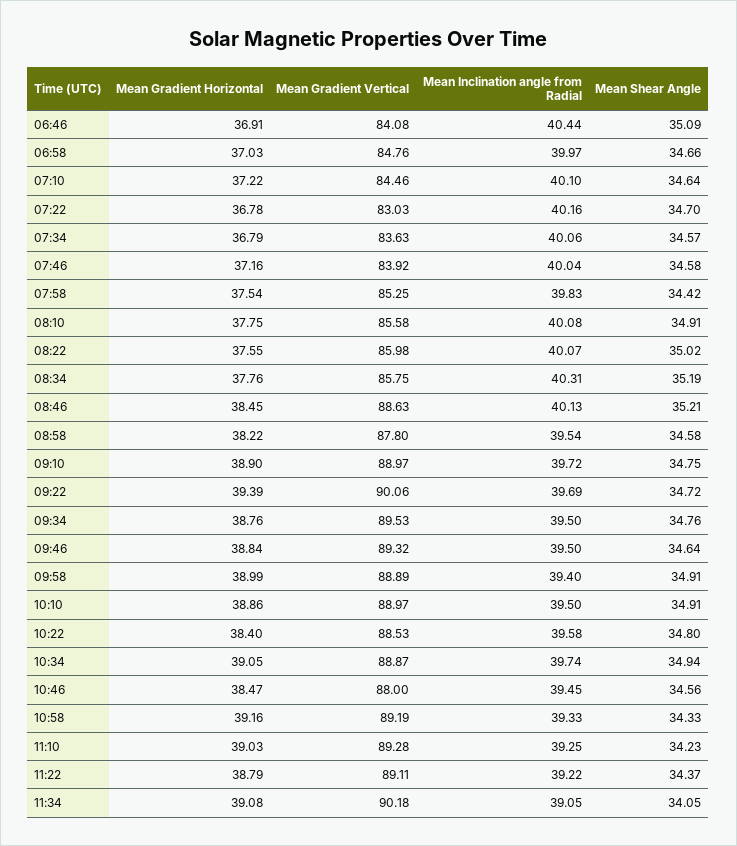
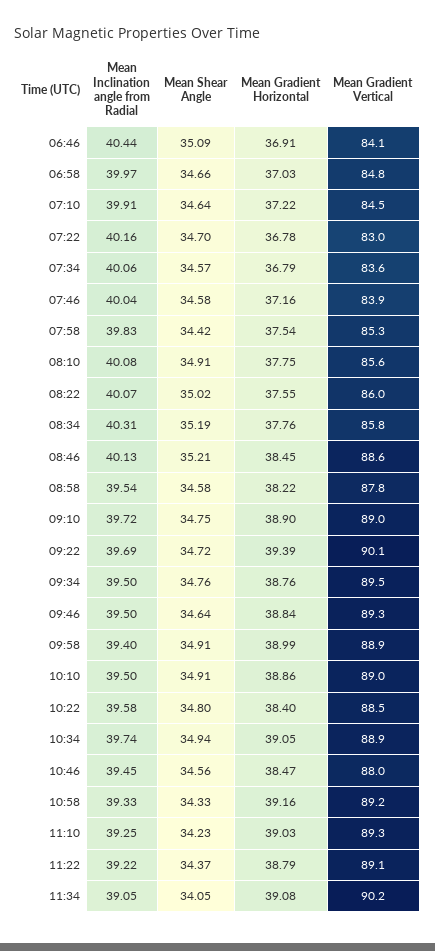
  {
    "Mean Gradient Horizontal": {
      "06:46": 36.91,
      "06:58": 37.03,
      "07:10": 37.22,
      "07:22": 36.78,
      "07:34": 36.79,
      "07:46": 37.16,
      "07:58": 37.54,
      "08:10": 37.75,
      "08:22": 37.55,
      "08:34": 37.76,
      "08:46": 38.45,
      "08:58": 38.22,
      "09:10": 38.9,
      "09:22": 39.39,
      "09:34": 38.76,
      "09:46": 38.84,
      "09:58": 38.99,
      "10:10": 38.86,
      "10:22": 38.4,
      "10:34": 39.05,
      "10:46": 38.47,
      "10:58": 39.16,
      "11:10": 39.03,
      "11:22": 38.79,
      "11:34": 39.08
    },
    "Mean Gradient Vertical": {
      "06:46": 84.08,
      "06:58": 84.76,
      "07:10": 84.46,
      "07:22": 83.03,
      "07:34": 83.63,
      "07:46": 83.92,
      "07:58": 85.25,
      "08:10": 85.58,
      "08:22": 85.98,
      "08:34": 85.75,
      "08:46": 88.63,
      "08:58": 87.8,
      "09:10": 88.97,
      "09:22": 90.06,
      "09:34": 89.53,
      "09:46": 89.32,
      "09:58": 88.89,
      "10:10": 88.97,
      "10:22": 88.53,
      "10:34": 88.87,
      "10:46": 88,
      "10:58": 89.19,
      "11:10": 89.28,
      "11:22": 89.11,
      "11:34": 90.18
    },
    "Mean Inclination angle from Radial": {
      "06:46": 40.44,
      "06:58": 39.97,
-     "07:10": 40.1,
+     "07:10": 39.91,
      "07:22": 40.16,
      "07:34": 40.06,
      "07:46": 40.04,
      "07:58": 39.83,
      "08:10": 40.08,
      "08:22": 40.07,
      "08:34": 40.31,
      "08:46": 40.13,
      "08:58": 39.54,
      "09:10": 39.72,
      "09:22": 39.69,
      "09:34": 39.5,
      "09:46": 39.5,
      "09:58": 39.4,
      "10:10": 39.5,
      "10:22": 39.58,
      "10:34": 39.74,
      "10:46": 39.45,
      "10:58": 39.33,
      "11:10": 39.25,
      "11:22": 39.22,
      "11:34": 39.05
    },
    "Mean Shear Angle": {
      "06:46": 35.09,
      "06:58": 34.66,
      "07:10": 34.64,
      "07:22": 34.7,
      "07:34": 34.57,
      "07:46": 34.58,
      "07:58": 34.42,
      "08:10": 34.91,
      "08:22": 35.02,
      "08:34": 35.19,
      "08:46": 35.21,
      "08:58": 34.58,
      "09:10": 34.75,
      "09:22": 34.72,
      "09:34": 34.76,
      "09:46": 34.64,
      "09:58": 34.91,
      "10:10": 34.91,
      "10:22": 34.8,
      "10:34": 34.94,
      "10:46": 34.56,
      "10:58": 34.33,
      "11:10": 34.23,
      "11:22": 34.37,
      "11:34": 34.05
    }
  }

